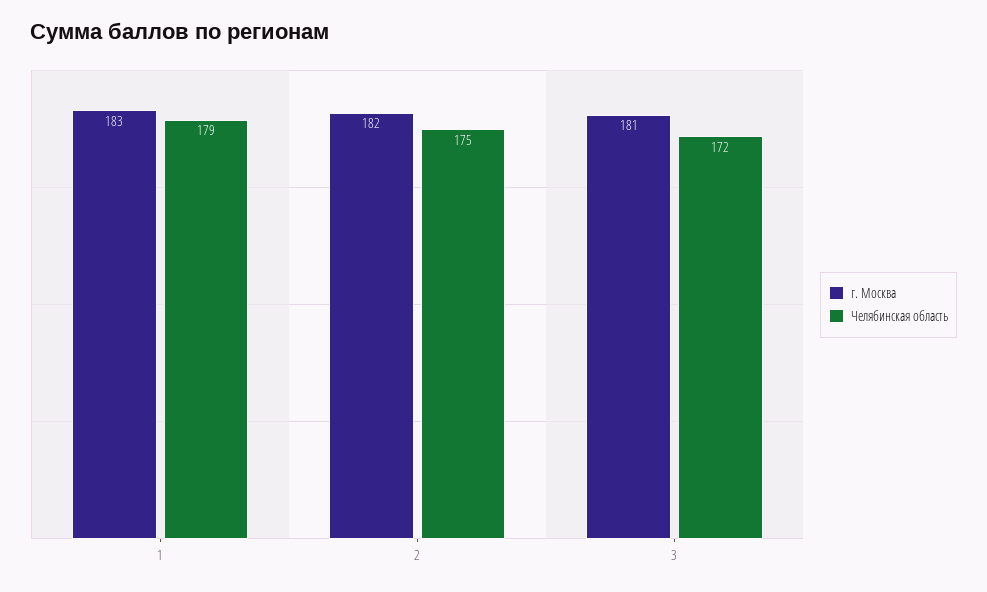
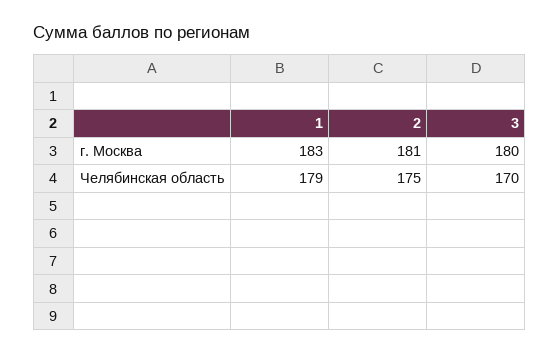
  {
    "г. Москва": {
      "1": 183,
-     "2": 182,
+     "2": 181,
-     "3": 181
+     "3": 180
    },
    "Челябинская область": {
      "1": 179,
      "2": 175,
-     "3": 172
+     "3": 170
    }
  }

